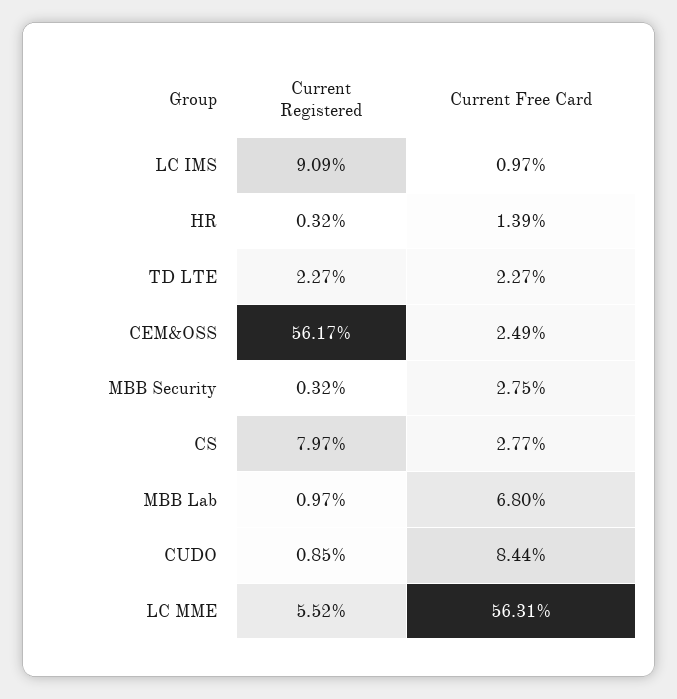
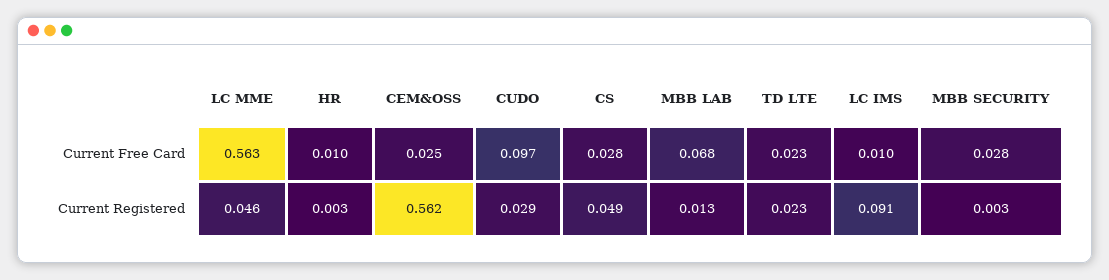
  {
    "Current Registered": {
      "LC IMS": 0.0909,
      "HR": 0.0032,
      "TD LTE": 0.0227,
      "CEM&OSS": 0.5617,
      "MBB Security": 0.0032,
-     "CS": 0.0797,
+     "CS": 0.049,
-     "MBB Lab": 0.0097,
+     "MBB Lab": 0.013,
-     "CUDO": 0.0085,
+     "CUDO": 0.029,
-     "LC MME": 0.0552
+     "LC MME": 0.046
    },
    "Current Free Card": {
      "LC IMS": 0.0097,
-     "HR": 0.0139,
+     "HR": 0.01,
      "TD LTE": 0.0227,
      "CEM&OSS": 0.0249,
      "MBB Security": 0.0275,
      "CS": 0.0277,
      "MBB Lab": 0.068,
-     "CUDO": 0.0844,
+     "CUDO": 0.097,
      "LC MME": 0.5631
    }
  }

